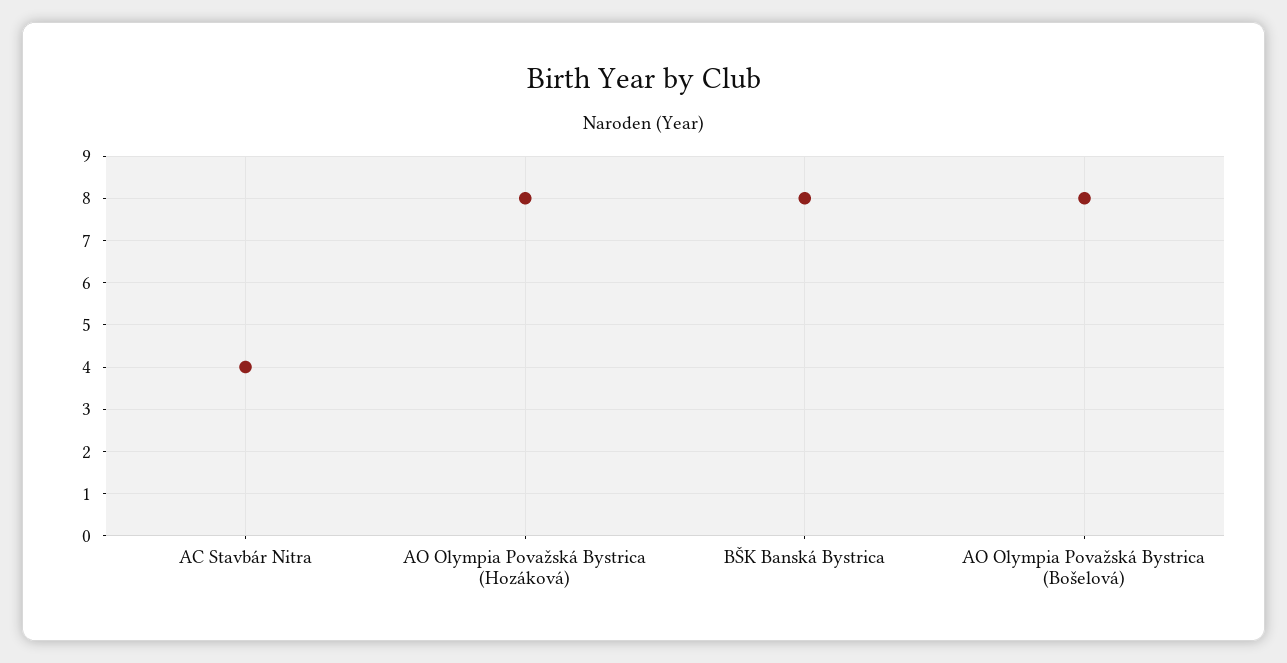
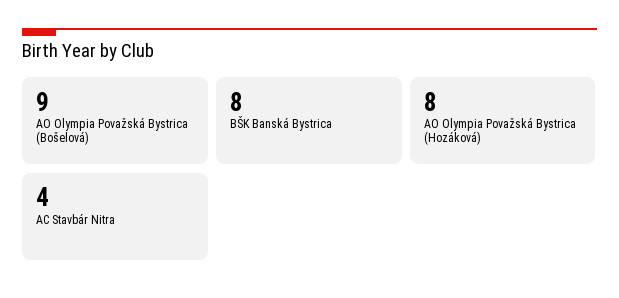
  {
    "AC Stavbár Nitra": 4,
    "AO Olympia Považská Bystrica (Hozáková)": 8,
    "BŠK Banská Bystrica": 8,
-   "AO Olympia Považská Bystrica (Bošelová)": 8
+   "AO Olympia Považská Bystrica (Bošelová)": 9
  }

